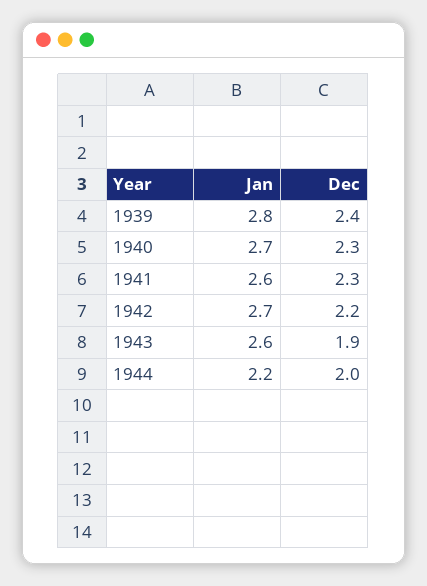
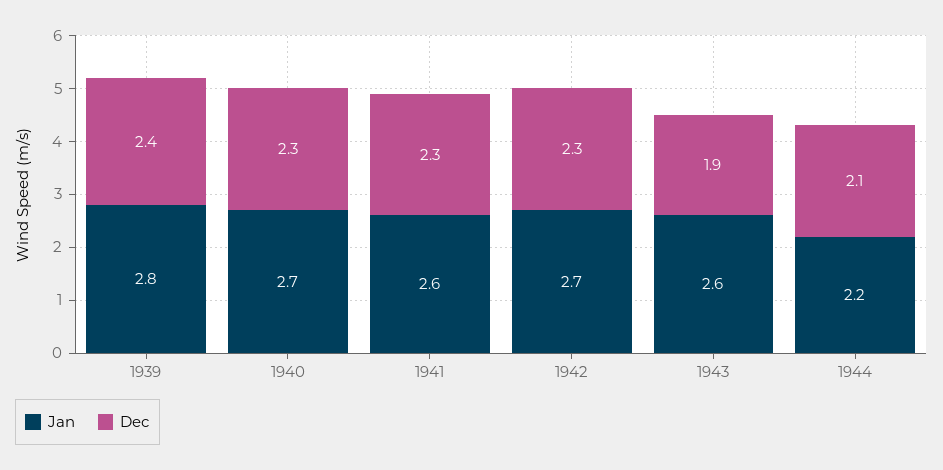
  {
    "Jan": {
      "1939": 2.8,
      "1940": 2.7,
      "1941": 2.6,
      "1942": 2.7,
      "1943": 2.6,
      "1944": 2.2
    },
    "Dec": {
      "1939": 2.4,
      "1940": 2.3,
      "1941": 2.3,
-     "1942": 2.2,
+     "1942": 2.3,
      "1943": 1.9,
-     "1944": 2
+     "1944": 2.1
    }
  }

